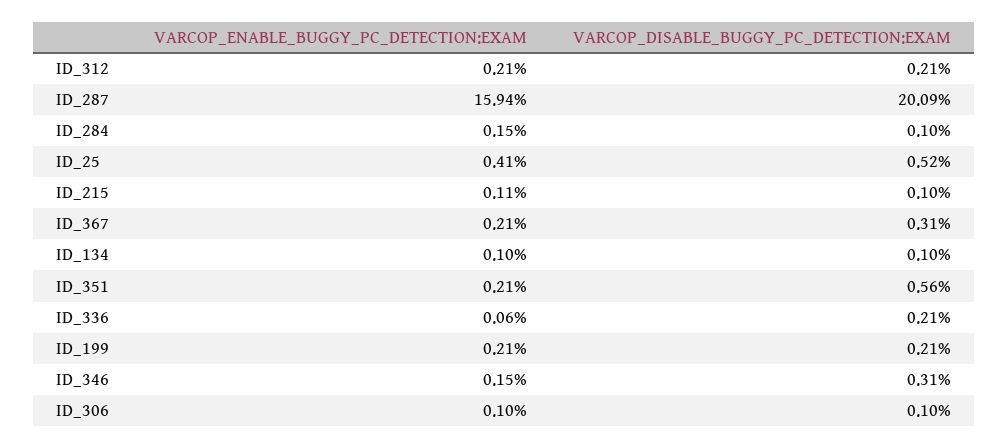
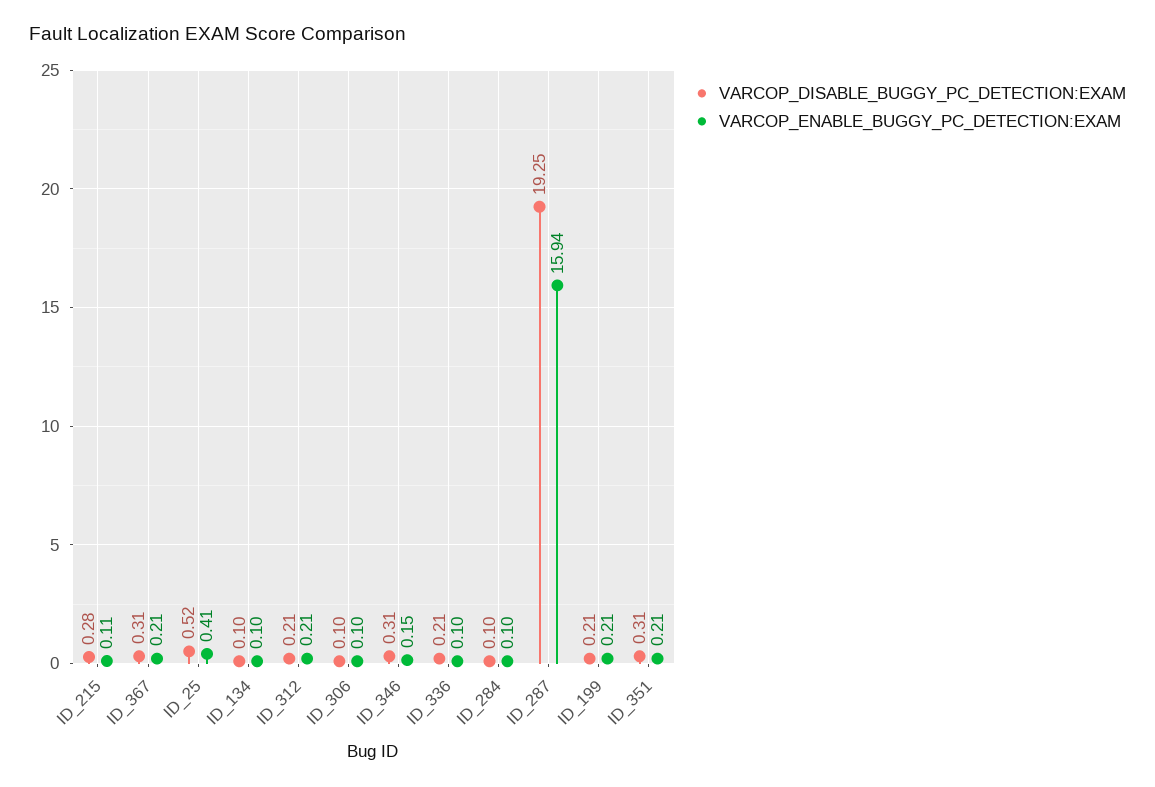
  {
    "VARCOP_ENABLE_BUGGY_PC_DETECTION:EXAM": {
      "ID_312": 0.21,
      "ID_287": 15.94,
-     "ID_284": 0.15,
+     "ID_284": 0.1,
      "ID_25": 0.41,
      "ID_215": 0.11,
      "ID_367": 0.21,
      "ID_134": 0.1,
      "ID_351": 0.21,
-     "ID_336": 0.06,
+     "ID_336": 0.1,
      "ID_199": 0.21,
      "ID_346": 0.15,
      "ID_306": 0.1
    },
    "VARCOP_DISABLE_BUGGY_PC_DETECTION:EXAM": {
      "ID_312": 0.21,
-     "ID_287": 20.09,
+     "ID_287": 19.25,
      "ID_284": 0.1,
      "ID_25": 0.52,
-     "ID_215": 0.1,
+     "ID_215": 0.28,
      "ID_367": 0.31,
      "ID_134": 0.1,
-     "ID_351": 0.56,
+     "ID_351": 0.31,
      "ID_336": 0.21,
      "ID_199": 0.21,
      "ID_346": 0.31,
      "ID_306": 0.1
    }
  }

